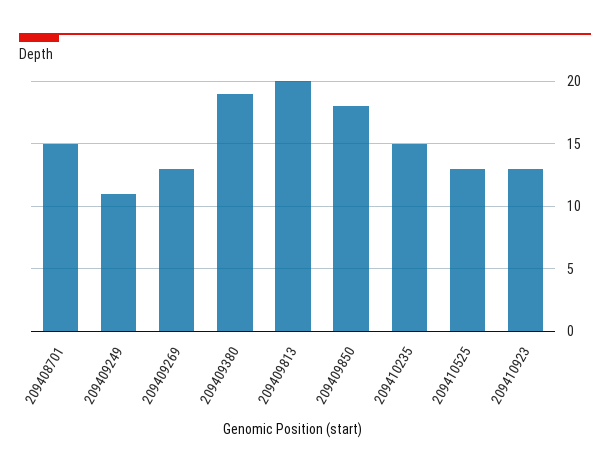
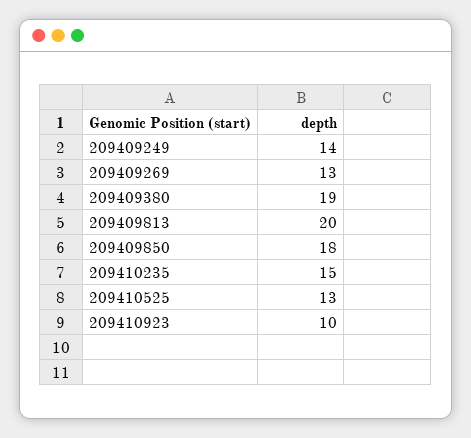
  {
-   "209408701": 15,
-   "209409249": 11,
+   "209409249": 14,
    "209409269": 13,
    "209409380": 19,
    "209409813": 20,
    "209409850": 18,
    "209410235": 15,
    "209410525": 13,
-   "209410923": 13
+   "209410923": 10
  }

